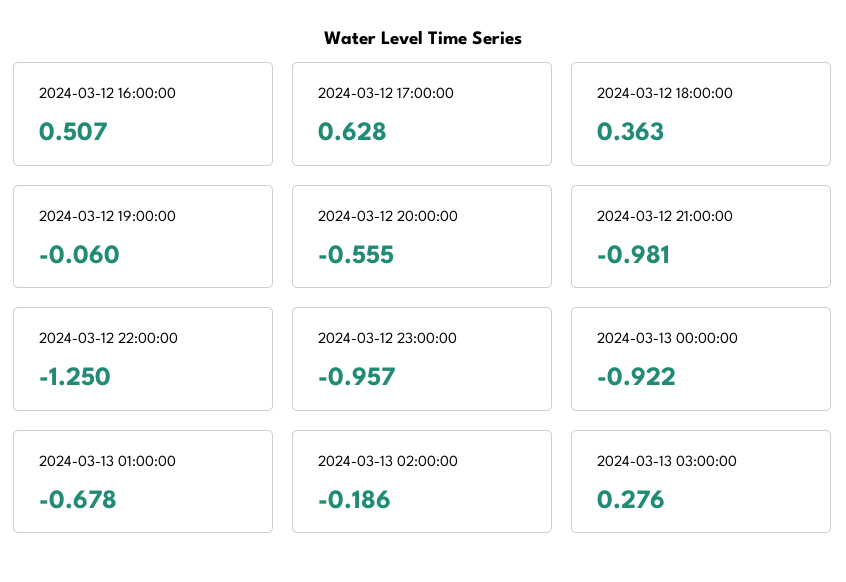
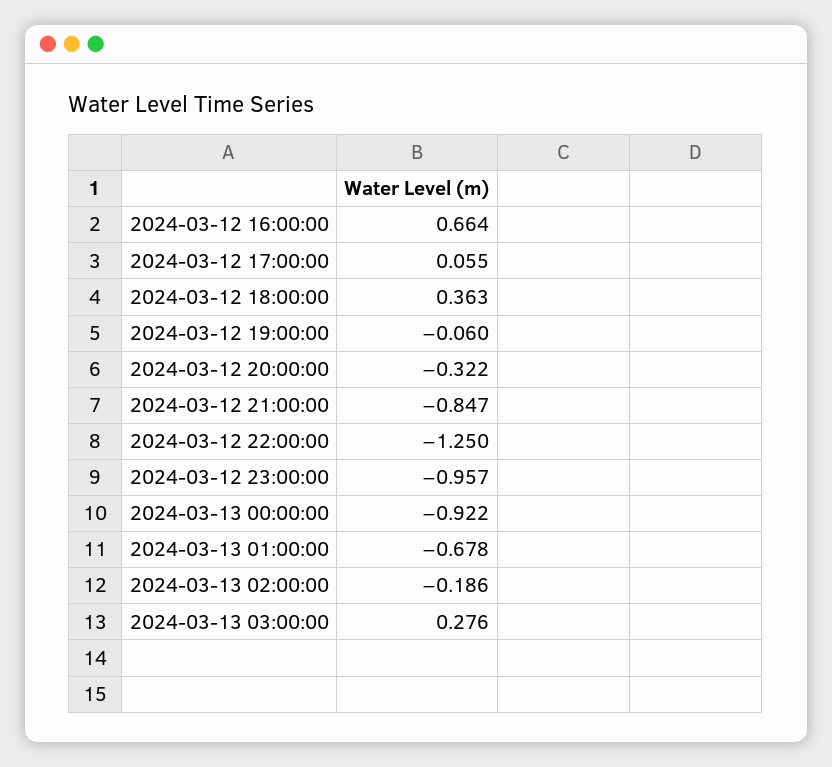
  {
-   "2024-03-12 16:00:00": 0.507,
+   "2024-03-12 16:00:00": 0.664,
-   "2024-03-12 17:00:00": 0.628,
+   "2024-03-12 17:00:00": 0.055,
    "2024-03-12 18:00:00": 0.363,
    "2024-03-12 19:00:00": -0.06,
-   "2024-03-12 20:00:00": -0.555,
+   "2024-03-12 20:00:00": -0.322,
-   "2024-03-12 21:00:00": -0.981,
+   "2024-03-12 21:00:00": -0.847,
    "2024-03-12 22:00:00": -1.25,
    "2024-03-12 23:00:00": -0.957,
    "2024-03-13 00:00:00": -0.922,
    "2024-03-13 01:00:00": -0.678,
    "2024-03-13 02:00:00": -0.186,
    "2024-03-13 03:00:00": 0.276
  }

